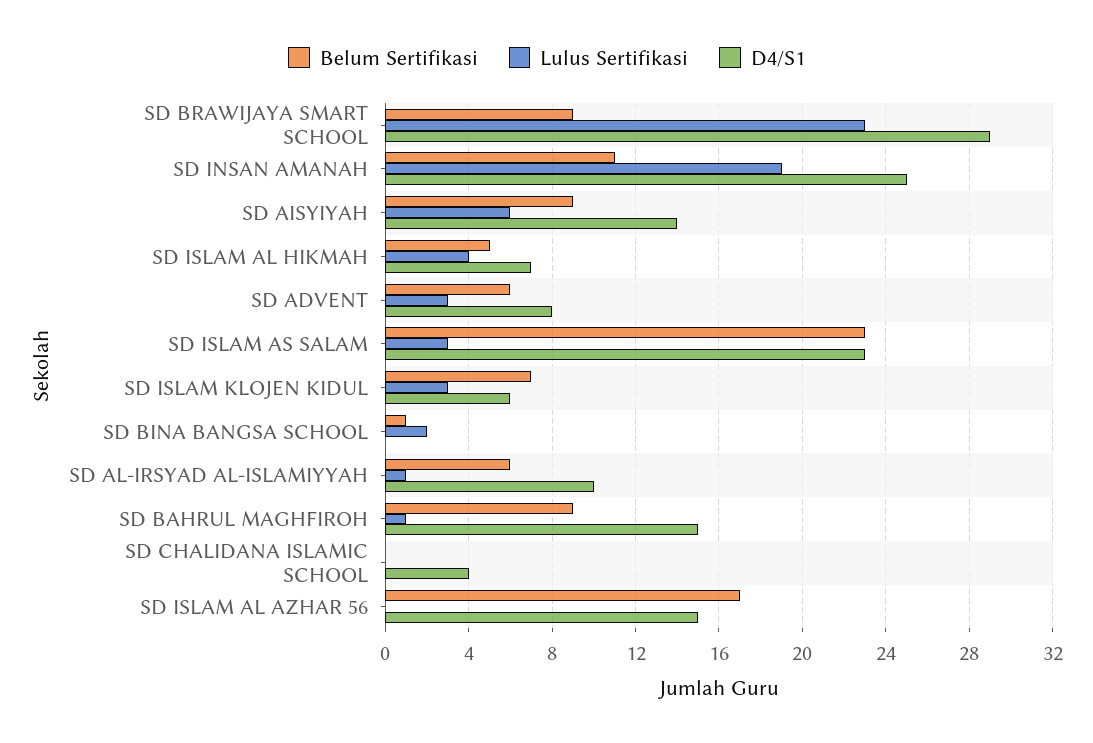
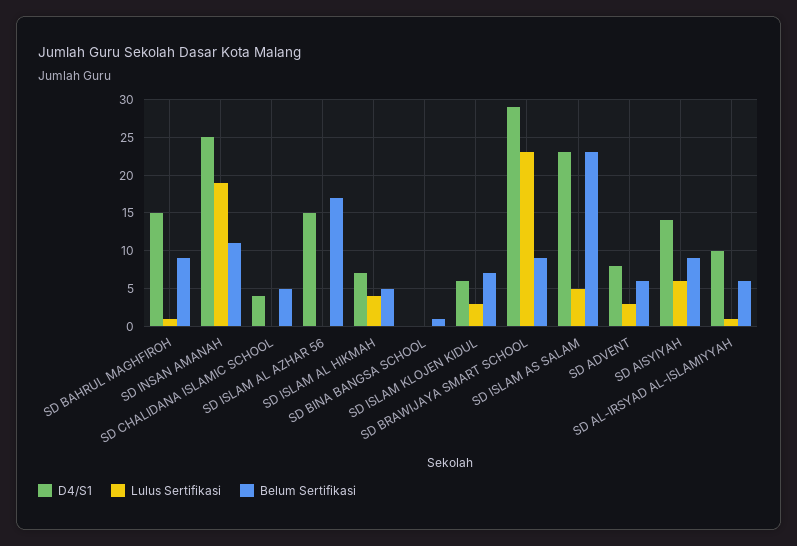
  {
    "Belum Sertifikasi": {
      "SD BRAWIJAYA SMART SCHOOL": 9,
      "SD INSAN AMANAH": 11,
      "SD AISYIYAH": 9,
      "SD ISLAM AL HIKMAH": 5,
      "SD ADVENT": 6,
      "SD ISLAM AS SALAM": 23,
      "SD ISLAM KLOJEN KIDUL": 7,
      "SD BINA BANGSA SCHOOL": 1,
      "SD AL-IRSYAD AL-ISLAMIYYAH": 6,
      "SD BAHRUL MAGHFIROH": 9,
-     "SD CHALIDANA ISLAMIC SCHOOL": 0,
+     "SD CHALIDANA ISLAMIC SCHOOL": 5,
      "SD ISLAM AL AZHAR 56": 17
    },
    "Lulus Sertifikasi": {
      "SD BRAWIJAYA SMART SCHOOL": 23,
      "SD INSAN AMANAH": 19,
      "SD AISYIYAH": 6,
      "SD ISLAM AL HIKMAH": 4,
      "SD ADVENT": 3,
-     "SD ISLAM AS SALAM": 3,
+     "SD ISLAM AS SALAM": 5,
      "SD ISLAM KLOJEN KIDUL": 3,
-     "SD BINA BANGSA SCHOOL": 2,
+     "SD BINA BANGSA SCHOOL": 0,
      "SD AL-IRSYAD AL-ISLAMIYYAH": 1,
      "SD BAHRUL MAGHFIROH": 1,
      "SD CHALIDANA ISLAMIC SCHOOL": 0,
      "SD ISLAM AL AZHAR 56": 0
    },
    "D4/S1": {
      "SD BRAWIJAYA SMART SCHOOL": 29,
      "SD INSAN AMANAH": 25,
      "SD AISYIYAH": 14,
      "SD ISLAM AL HIKMAH": 7,
      "SD ADVENT": 8,
      "SD ISLAM AS SALAM": 23,
      "SD ISLAM KLOJEN KIDUL": 6,
      "SD BINA BANGSA SCHOOL": 0,
      "SD AL-IRSYAD AL-ISLAMIYYAH": 10,
      "SD BAHRUL MAGHFIROH": 15,
      "SD CHALIDANA ISLAMIC SCHOOL": 4,
      "SD ISLAM AL AZHAR 56": 15
    }
  }

